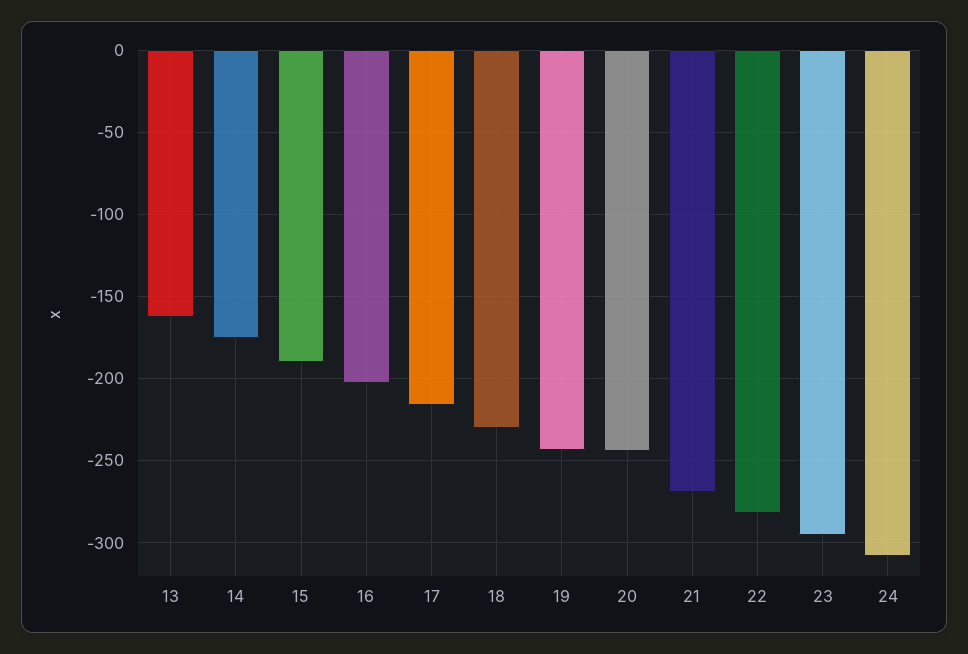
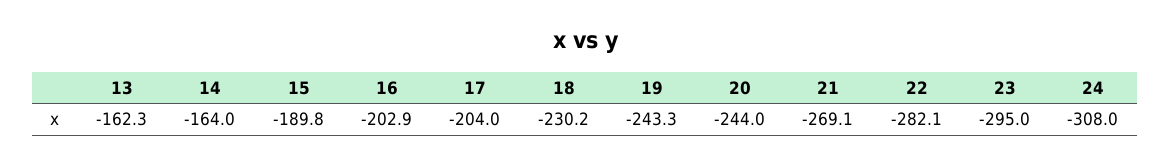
  {
    "13": -162.3,
-   "14": -175,
+   "14": -164,
    "15": -189.8,
    "16": -202.9,
-   "17": -215,
+   "17": -204,
    "18": -230.2,
    "19": -243.3,
    "20": -244,
    "21": -269.1,
    "22": -282.1,
    "23": -295,
    "24": -308
  }

